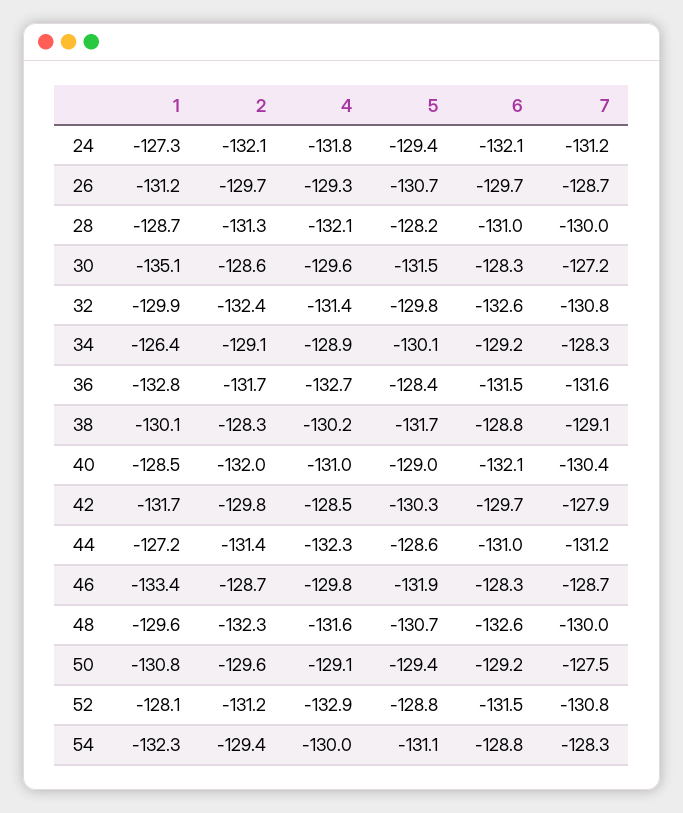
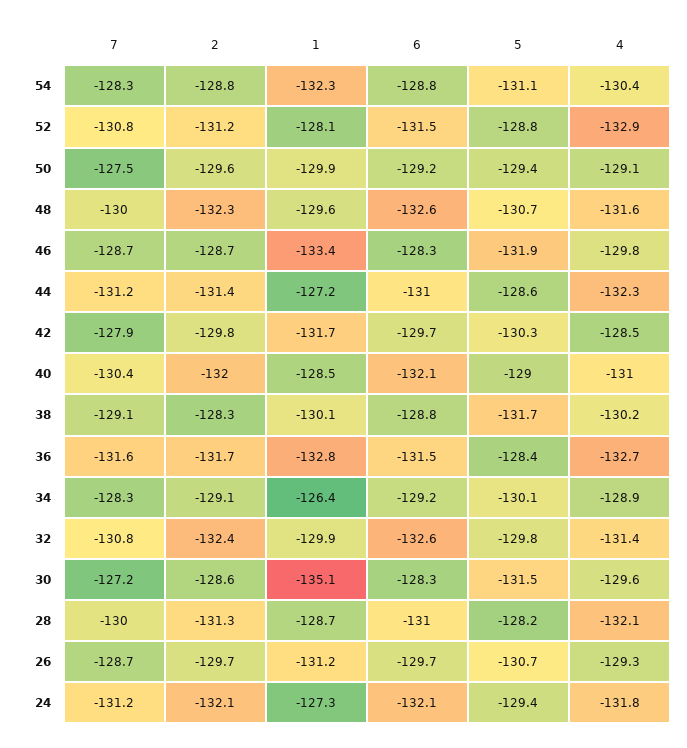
  {
    "1": {
      "24": -127.3,
      "26": -131.2,
      "28": -128.7,
      "30": -135.1,
      "32": -129.9,
      "34": -126.4,
      "36": -132.8,
      "38": -130.1,
      "40": -128.5,
      "42": -131.7,
      "44": -127.2,
      "46": -133.4,
      "48": -129.6,
-     "50": -130.8,
+     "50": -129.9,
      "52": -128.1,
      "54": -132.3
    },
    "2": {
      "24": -132.1,
      "26": -129.7,
      "28": -131.3,
      "30": -128.6,
      "32": -132.4,
      "34": -129.1,
      "36": -131.7,
      "38": -128.3,
      "40": -132,
      "42": -129.8,
      "44": -131.4,
      "46": -128.7,
      "48": -132.3,
      "50": -129.6,
      "52": -131.2,
-     "54": -129.4
+     "54": -128.8
    },
    "4": {
      "24": -131.8,
      "26": -129.3,
      "28": -132.1,
      "30": -129.6,
      "32": -131.4,
      "34": -128.9,
      "36": -132.7,
      "38": -130.2,
      "40": -131,
      "42": -128.5,
      "44": -132.3,
      "46": -129.8,
      "48": -131.6,
      "50": -129.1,
      "52": -132.9,
-     "54": -130
+     "54": -130.4
    },
    "5": {
      "24": -129.4,
      "26": -130.7,
      "28": -128.2,
      "30": -131.5,
      "32": -129.8,
      "34": -130.1,
      "36": -128.4,
      "38": -131.7,
      "40": -129,
      "42": -130.3,
      "44": -128.6,
      "46": -131.9,
      "48": -130.7,
      "50": -129.4,
      "52": -128.8,
      "54": -131.1
    },
    "6": {
      "24": -132.1,
      "26": -129.7,
      "28": -131,
      "30": -128.3,
      "32": -132.6,
      "34": -129.2,
      "36": -131.5,
      "38": -128.8,
      "40": -132.1,
      "42": -129.7,
      "44": -131,
      "46": -128.3,
      "48": -132.6,
      "50": -129.2,
      "52": -131.5,
      "54": -128.8
    },
    "7": {
      "24": -131.2,
      "26": -128.7,
      "28": -130,
      "30": -127.2,
      "32": -130.8,
      "34": -128.3,
      "36": -131.6,
      "38": -129.1,
      "40": -130.4,
      "42": -127.9,
      "44": -131.2,
      "46": -128.7,
      "48": -130,
      "50": -127.5,
      "52": -130.8,
      "54": -128.3
    }
  }

